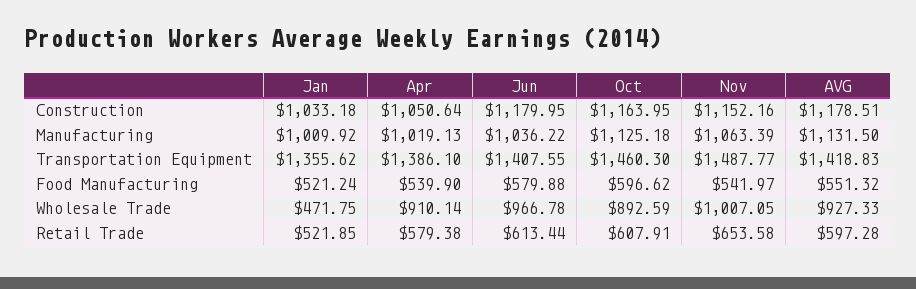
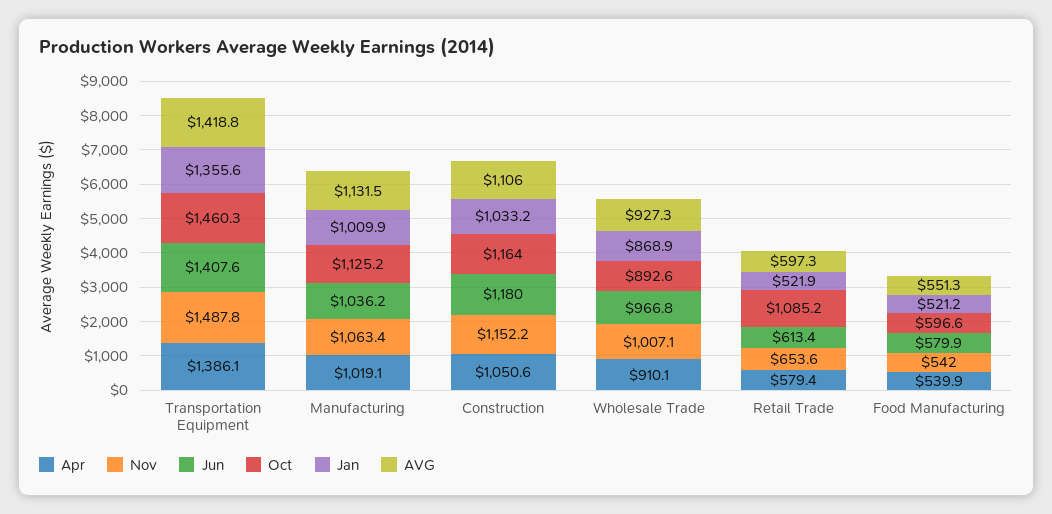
  {
    "Jan": {
      "Construction": 1033.18,
      "Manufacturing": 1009.92,
      "Transportation Equipment": 1355.62,
      "Food Manufacturing": 521.24,
-     "Wholesale Trade": 471.75,
+     "Wholesale Trade": 868.9,
      "Retail Trade": 521.85
    },
    "Apr": {
      "Construction": 1050.64,
      "Manufacturing": 1019.13,
      "Transportation Equipment": 1386.1,
      "Food Manufacturing": 539.9,
      "Wholesale Trade": 910.14,
      "Retail Trade": 579.38
    },
    "Jun": {
      "Construction": 1179.95,
      "Manufacturing": 1036.22,
      "Transportation Equipment": 1407.55,
      "Food Manufacturing": 579.88,
      "Wholesale Trade": 966.78,
      "Retail Trade": 613.44
    },
    "Oct": {
      "Construction": 1163.95,
      "Manufacturing": 1125.18,
      "Transportation Equipment": 1460.3,
      "Food Manufacturing": 596.62,
      "Wholesale Trade": 892.59,
-     "Retail Trade": 607.91
+     "Retail Trade": 1085.2
    },
    "Nov": {
      "Construction": 1152.16,
      "Manufacturing": 1063.39,
      "Transportation Equipment": 1487.77,
      "Food Manufacturing": 541.97,
      "Wholesale Trade": 1007.05,
      "Retail Trade": 653.58
    },
    "AVG": {
-     "Construction": 1178.51,
+     "Construction": 1106,
      "Manufacturing": 1131.5,
      "Transportation Equipment": 1418.83,
      "Food Manufacturing": 551.32,
      "Wholesale Trade": 927.33,
      "Retail Trade": 597.28
    }
  }

